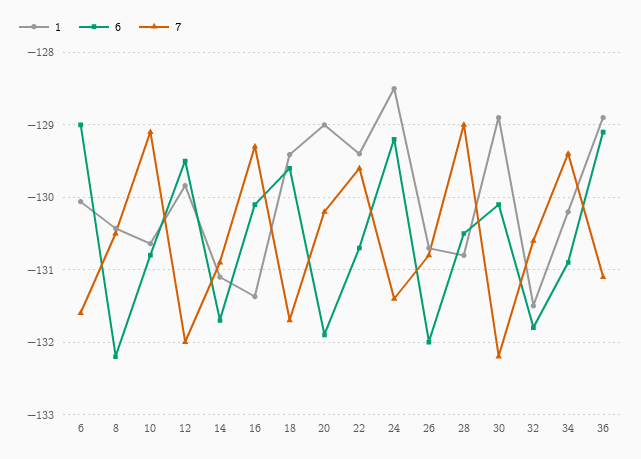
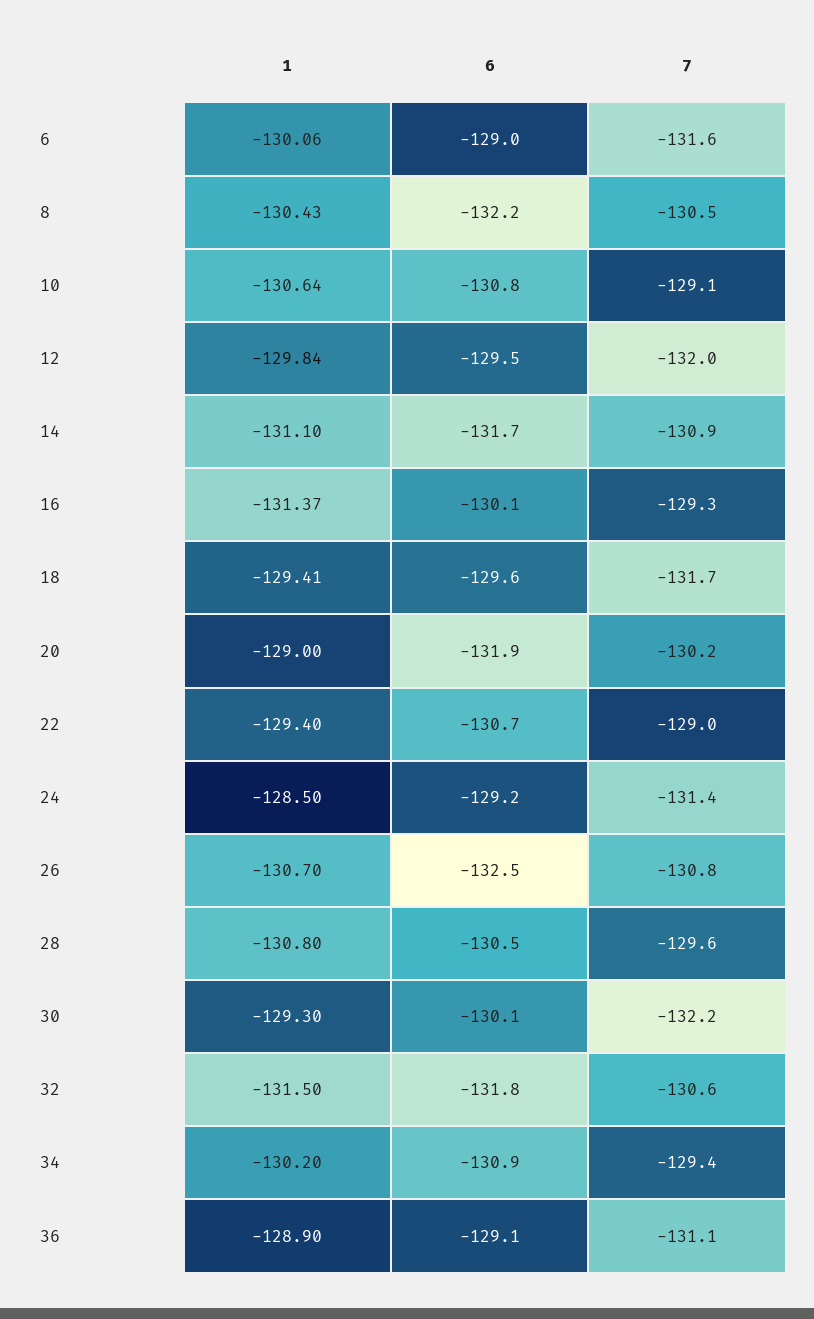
  {
    "1": {
      "6": -130.06,
      "8": -130.43,
      "10": -130.64,
      "12": -129.84,
      "14": -131.1,
      "16": -131.37,
      "18": -129.41,
      "20": -129,
      "22": -129.4,
      "24": -128.5,
      "26": -130.7,
      "28": -130.8,
-     "30": -128.9,
+     "30": -129.3,
      "32": -131.5,
      "34": -130.2,
      "36": -128.9
    },
    "6": {
      "6": -129,
      "8": -132.2,
      "10": -130.8,
      "12": -129.5,
      "14": -131.7,
      "16": -130.1,
      "18": -129.6,
      "20": -131.9,
      "22": -130.7,
      "24": -129.2,
-     "26": -132,
+     "26": -132.5,
      "28": -130.5,
      "30": -130.1,
      "32": -131.8,
      "34": -130.9,
      "36": -129.1
    },
    "7": {
      "6": -131.6,
      "8": -130.5,
      "10": -129.1,
      "12": -132,
      "14": -130.9,
      "16": -129.3,
      "18": -131.7,
      "20": -130.2,
-     "22": -129.6,
+     "22": -129,
      "24": -131.4,
      "26": -130.8,
-     "28": -129,
+     "28": -129.6,
      "30": -132.2,
      "32": -130.6,
      "34": -129.4,
      "36": -131.1
    }
  }

